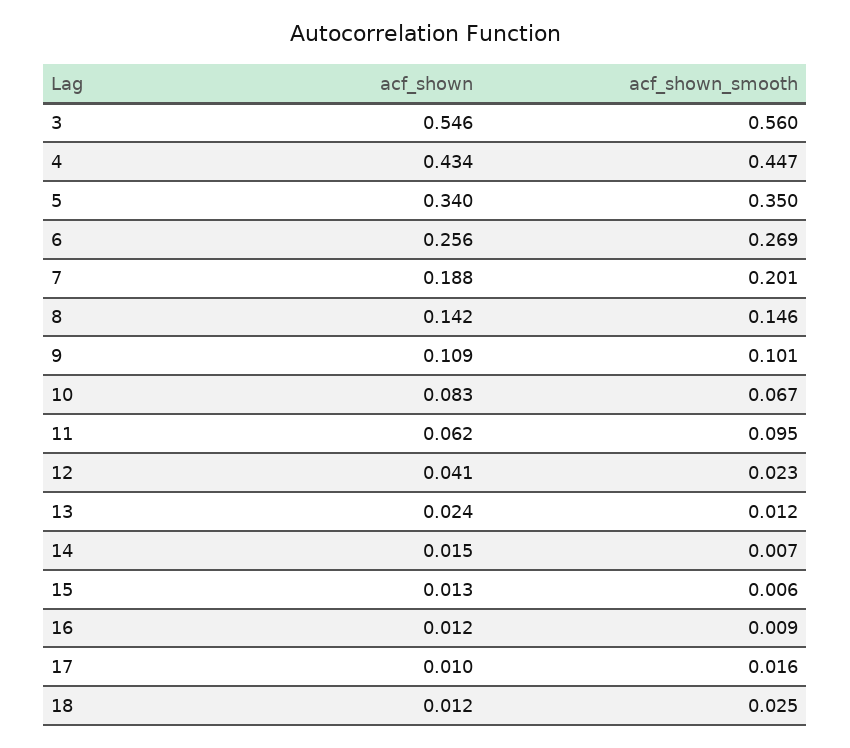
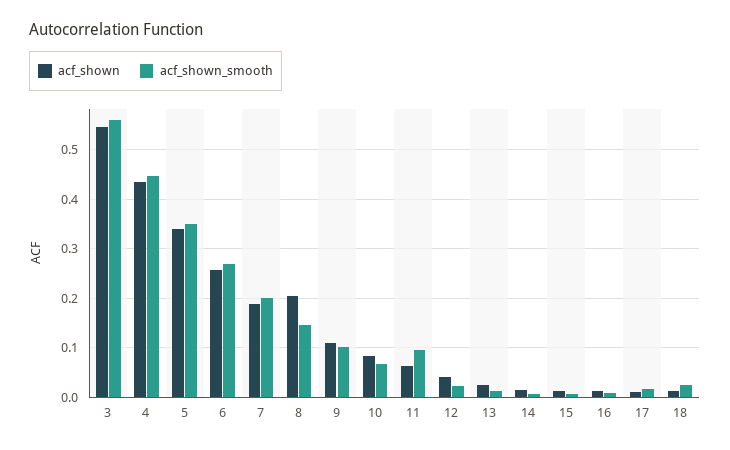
  {
    "acf_shown": {
      "3": 0.546,
      "4": 0.434,
      "5": 0.34,
      "6": 0.256,
      "7": 0.188,
-     "8": 0.142,
+     "8": 0.2,
      "9": 0.109,
      "10": 0.083,
      "11": 0.062,
      "12": 0.041,
      "13": 0.024,
      "14": 0.015,
      "15": 0.013,
      "16": 0.012,
      "17": 0.01,
      "18": 0.012
    },
    "acf_shown_smooth": {
      "3": 0.56,
      "4": 0.447,
      "5": 0.35,
      "6": 0.269,
      "7": 0.201,
      "8": 0.146,
      "9": 0.101,
      "10": 0.067,
      "11": 0.095,
      "12": 0.023,
      "13": 0.012,
      "14": 0.007,
      "15": 0.006,
      "16": 0.009,
      "17": 0.016,
      "18": 0.025
    }
  }

